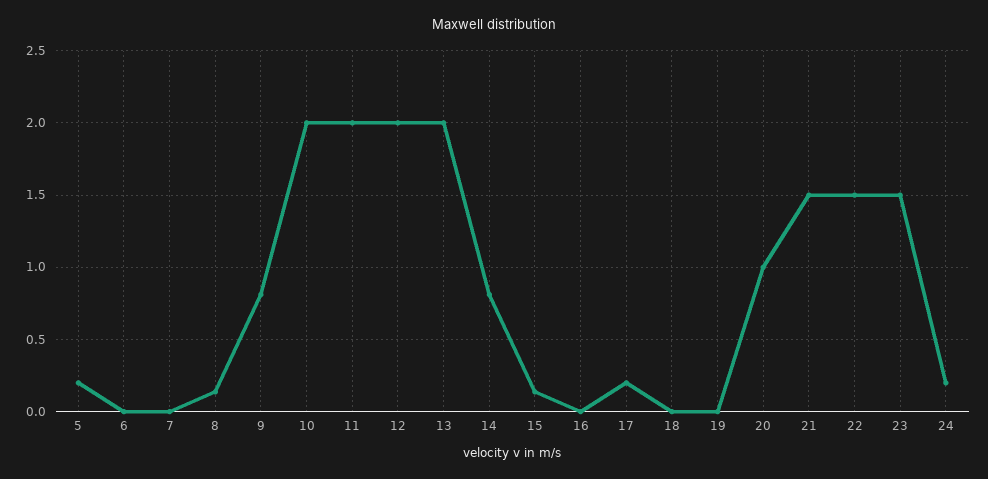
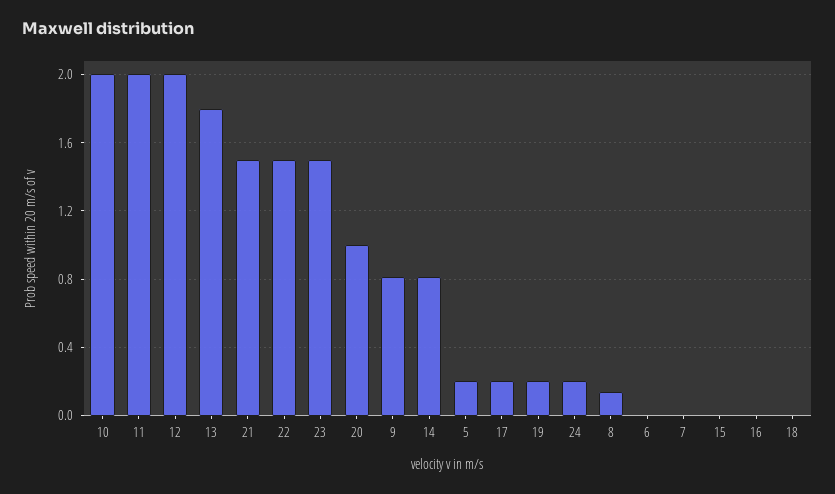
  {
    "5": 0.2,
    "6": 0,
    "7": 0,
    "8": 0.15,
    "9": 0.8,
    "10": 2,
    "11": 2,
    "12": 2,
-   "13": 2,
+   "13": 1.8,
    "14": 0.8,
-   "15": 0.15,
+   "15": 0,
    "16": 0,
    "17": 0.2,
    "18": 0,
-   "19": 0,
+   "19": 0.2,
    "20": 1,
    "21": 1.5,
    "22": 1.5,
    "23": 1.5,
    "24": 0.2
  }

